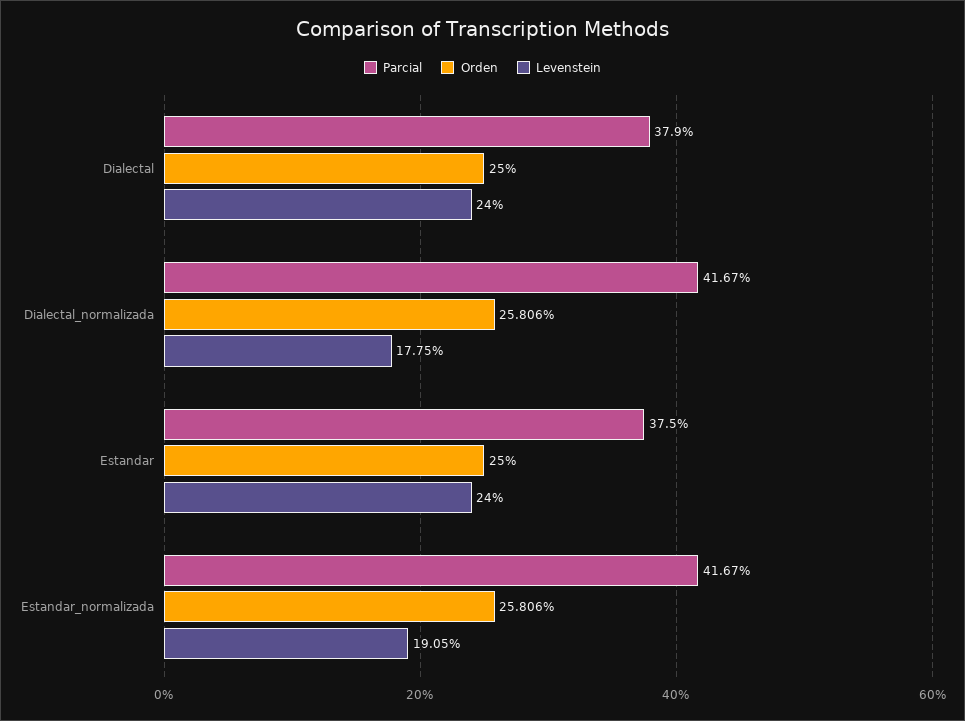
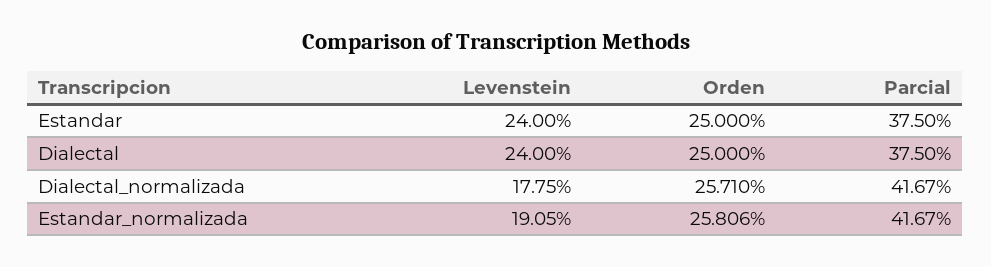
  {
    "Parcial": {
-     "Dialectal": 37.9,
+     "Dialectal": 37.5,
      "Dialectal_normalizada": 41.67,
      "Estandar": 37.5,
      "Estandar_normalizada": 41.67
    },
    "Orden": {
      "Dialectal": 25,
-     "Dialectal_normalizada": 25.806,
+     "Dialectal_normalizada": 25.71,
      "Estandar": 25,
      "Estandar_normalizada": 25.806
    },
    "Levenstein": {
      "Dialectal": 24,
      "Dialectal_normalizada": 17.75,
      "Estandar": 24,
      "Estandar_normalizada": 19.05
    }
  }

